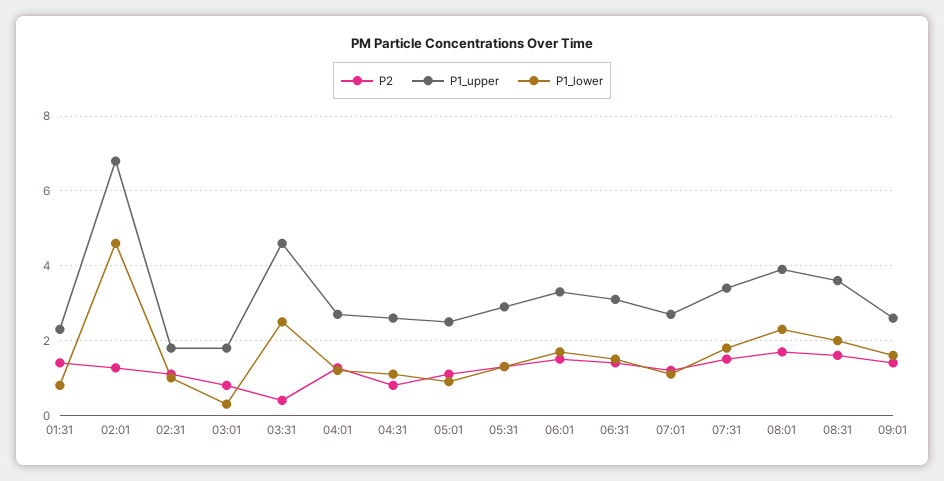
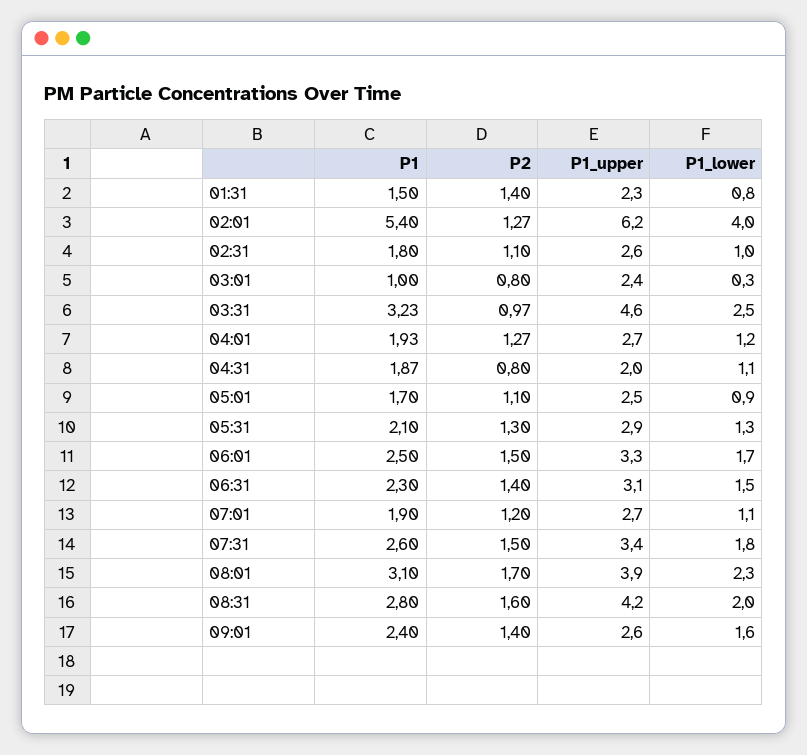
  {
    "P2": {
      "01:31": 1.4,
      "02:01": 1.27,
      "02:31": 1.1,
      "03:01": 0.8,
-     "03:31": 0.4,
+     "03:31": 0.97,
      "04:01": 1.27,
      "04:31": 0.8,
      "05:01": 1.1,
      "05:31": 1.3,
      "06:01": 1.5,
      "06:31": 1.4,
      "07:01": 1.2,
      "07:31": 1.5,
      "08:01": 1.7,
      "08:31": 1.6,
      "09:01": 1.4
    },
    "P1_upper": {
      "01:31": 2.3,
-     "02:01": 6.8,
+     "02:01": 6.2,
-     "02:31": 1.8,
+     "02:31": 2.6,
-     "03:01": 1.8,
+     "03:01": 2.4,
      "03:31": 4.6,
      "04:01": 2.7,
-     "04:31": 2.6,
+     "04:31": 2,
      "05:01": 2.5,
      "05:31": 2.9,
      "06:01": 3.3,
      "06:31": 3.1,
      "07:01": 2.7,
      "07:31": 3.4,
      "08:01": 3.9,
-     "08:31": 3.6,
+     "08:31": 4.2,
      "09:01": 2.6
    },
    "P1_lower": {
      "01:31": 0.8,
-     "02:01": 4.6,
+     "02:01": 4,
      "02:31": 1,
      "03:01": 0.3,
      "03:31": 2.5,
      "04:01": 1.2,
      "04:31": 1.1,
      "05:01": 0.9,
      "05:31": 1.3,
      "06:01": 1.7,
      "06:31": 1.5,
      "07:01": 1.1,
      "07:31": 1.8,
      "08:01": 2.3,
      "08:31": 2,
      "09:01": 1.6
-   }
+   },
+   "P1": {
+     "01:31": 1.5,
+     "02:01": 5.4,
+     "02:31": 1.8,
+     "03:01": 1,
+     "03:31": 3.23,
+     "04:01": 1.93,
+     "04:31": 1.87,
+     "05:01": 1.7,
+     "05:31": 2.1,
+     "06:01": 2.5,
+     "06:31": 2.3,
+     "07:01": 1.9,
+     "07:31": 2.6,
+     "08:01": 3.1,
+     "08:31": 2.8,
+     "09:01": 2.4
+   }
  }

